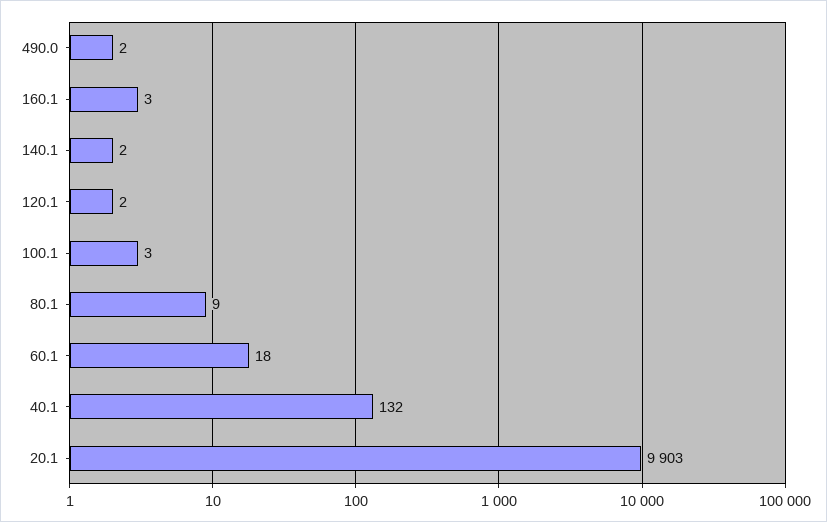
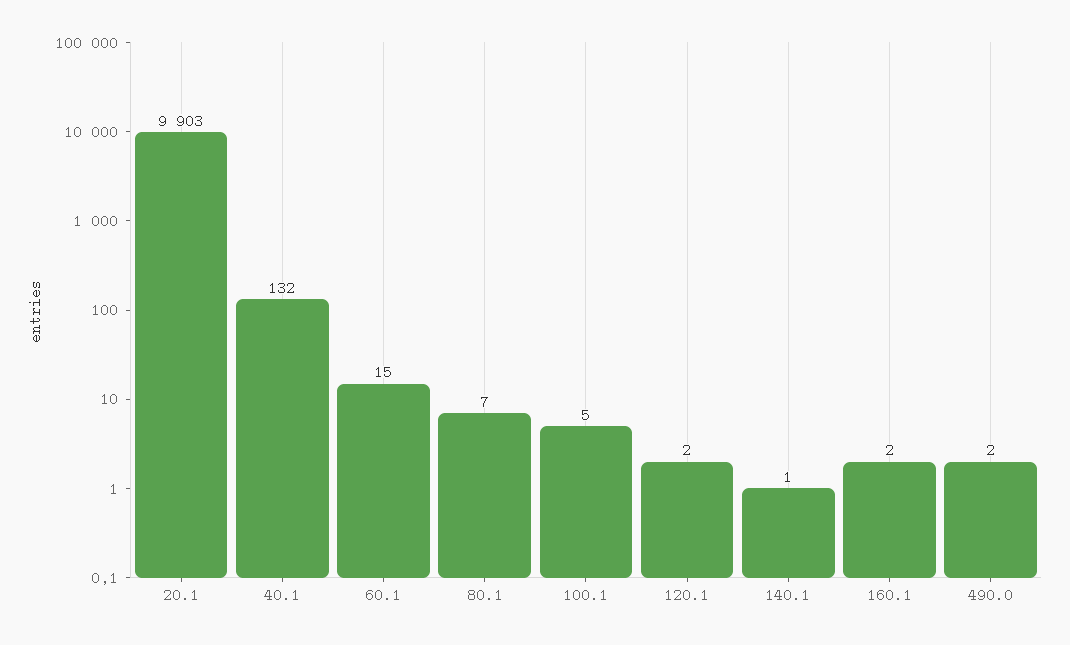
  {
    "490.0": 2,
-   "160.1": 3,
+   "160.1": 2,
-   "140.1": 2,
+   "140.1": 1,
    "120.1": 2,
-   "100.1": 3,
+   "100.1": 5,
-   "80.1": 9,
+   "80.1": 7,
-   "60.1": 18,
+   "60.1": 15,
    "40.1": 132,
    "20.1": 9903
  }

